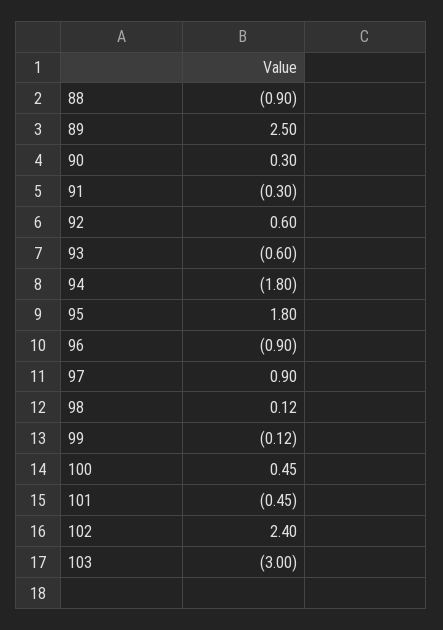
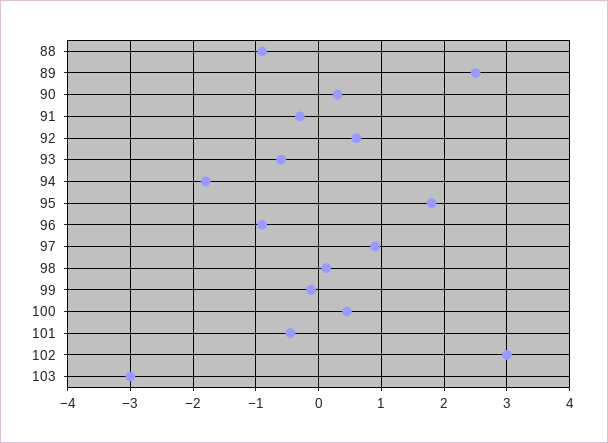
  {
    "88": -0.9,
    "89": 2.5,
    "90": 0.3,
    "91": -0.3,
    "92": 0.6,
    "93": -0.6,
    "94": -1.8,
    "95": 1.8,
    "96": -0.9,
    "97": 0.9,
    "98": 0.12,
    "99": -0.12,
    "100": 0.45,
    "101": -0.45,
-   "102": 2.4,
+   "102": 3,
    "103": -3
  }

